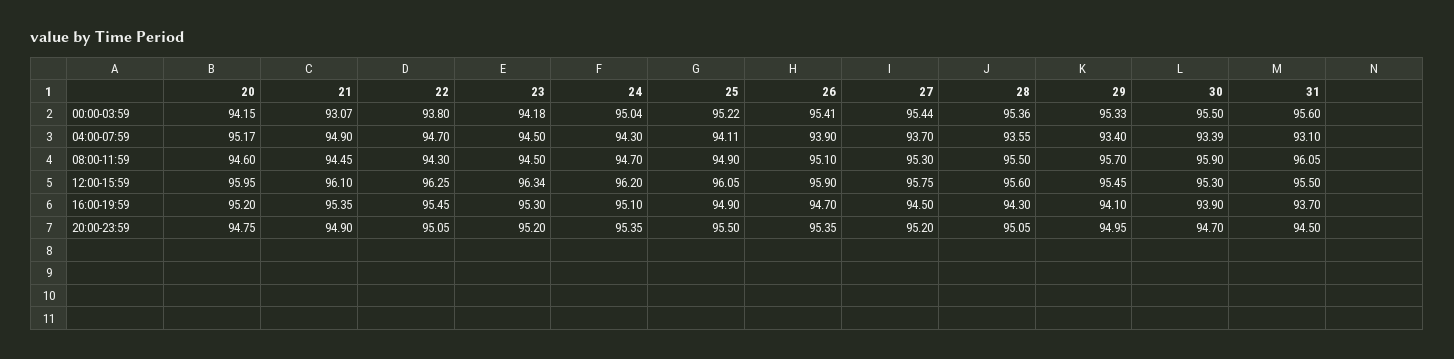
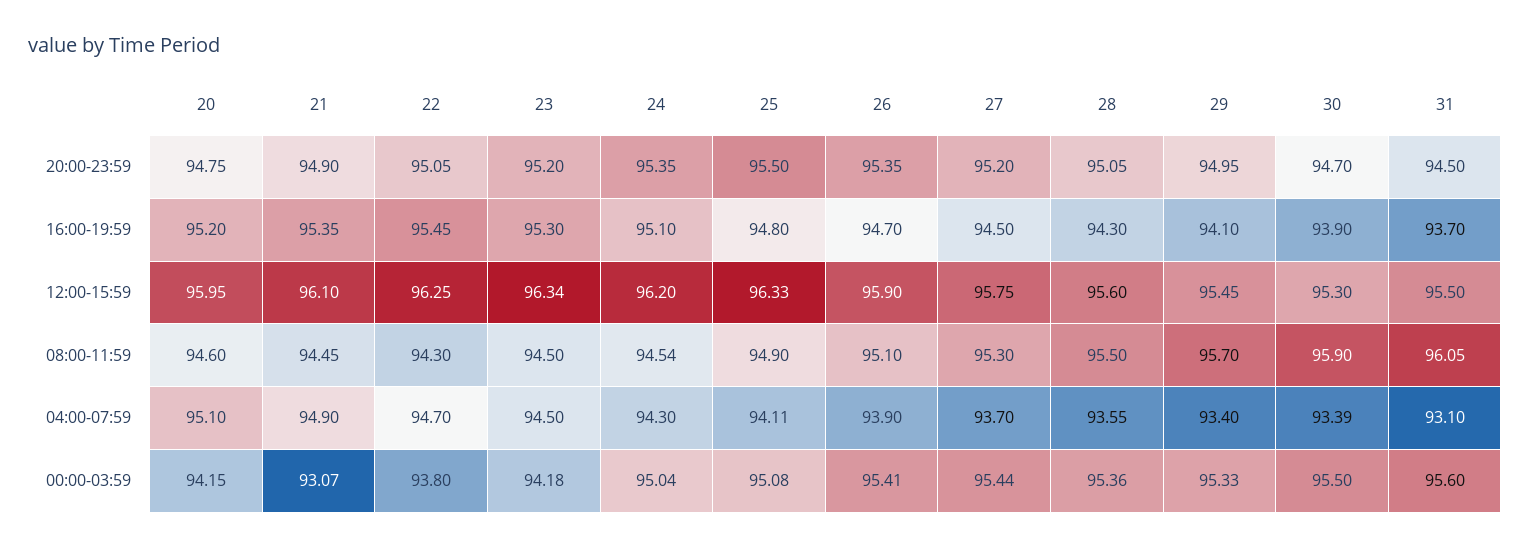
  {
    "20": {
      "00:00-03:59": 94.15,
-     "04:00-07:59": 95.17,
+     "04:00-07:59": 95.1,
      "08:00-11:59": 94.6,
      "12:00-15:59": 95.95,
      "16:00-19:59": 95.2,
      "20:00-23:59": 94.75
    },
    "21": {
      "00:00-03:59": 93.07,
      "04:00-07:59": 94.9,
      "08:00-11:59": 94.45,
      "12:00-15:59": 96.1,
      "16:00-19:59": 95.35,
      "20:00-23:59": 94.9
    },
    "22": {
      "00:00-03:59": 93.8,
      "04:00-07:59": 94.7,
      "08:00-11:59": 94.3,
      "12:00-15:59": 96.25,
      "16:00-19:59": 95.45,
      "20:00-23:59": 95.05
    },
    "23": {
      "00:00-03:59": 94.18,
      "04:00-07:59": 94.5,
      "08:00-11:59": 94.5,
      "12:00-15:59": 96.34,
      "16:00-19:59": 95.3,
      "20:00-23:59": 95.2
    },
    "24": {
      "00:00-03:59": 95.04,
      "04:00-07:59": 94.3,
-     "08:00-11:59": 94.7,
+     "08:00-11:59": 94.54,
      "12:00-15:59": 96.2,
      "16:00-19:59": 95.1,
      "20:00-23:59": 95.35
    },
    "25": {
-     "00:00-03:59": 95.22,
+     "00:00-03:59": 95.08,
      "04:00-07:59": 94.11,
      "08:00-11:59": 94.9,
-     "12:00-15:59": 96.05,
+     "12:00-15:59": 96.33,
-     "16:00-19:59": 94.9,
+     "16:00-19:59": 94.8,
      "20:00-23:59": 95.5
    },
    "26": {
      "00:00-03:59": 95.41,
      "04:00-07:59": 93.9,
      "08:00-11:59": 95.1,
      "12:00-15:59": 95.9,
      "16:00-19:59": 94.7,
      "20:00-23:59": 95.35
    },
    "27": {
      "00:00-03:59": 95.44,
      "04:00-07:59": 93.7,
      "08:00-11:59": 95.3,
      "12:00-15:59": 95.75,
      "16:00-19:59": 94.5,
      "20:00-23:59": 95.2
    },
    "28": {
      "00:00-03:59": 95.36,
      "04:00-07:59": 93.55,
      "08:00-11:59": 95.5,
      "12:00-15:59": 95.6,
      "16:00-19:59": 94.3,
      "20:00-23:59": 95.05
    },
    "29": {
      "00:00-03:59": 95.33,
      "04:00-07:59": 93.4,
      "08:00-11:59": 95.7,
      "12:00-15:59": 95.45,
      "16:00-19:59": 94.1,
      "20:00-23:59": 94.95
    },
    "30": {
      "00:00-03:59": 95.5,
      "04:00-07:59": 93.39,
      "08:00-11:59": 95.9,
      "12:00-15:59": 95.3,
      "16:00-19:59": 93.9,
      "20:00-23:59": 94.7
    },
    "31": {
      "00:00-03:59": 95.6,
      "04:00-07:59": 93.1,
      "08:00-11:59": 96.05,
      "12:00-15:59": 95.5,
      "16:00-19:59": 93.7,
      "20:00-23:59": 94.5
    }
  }

